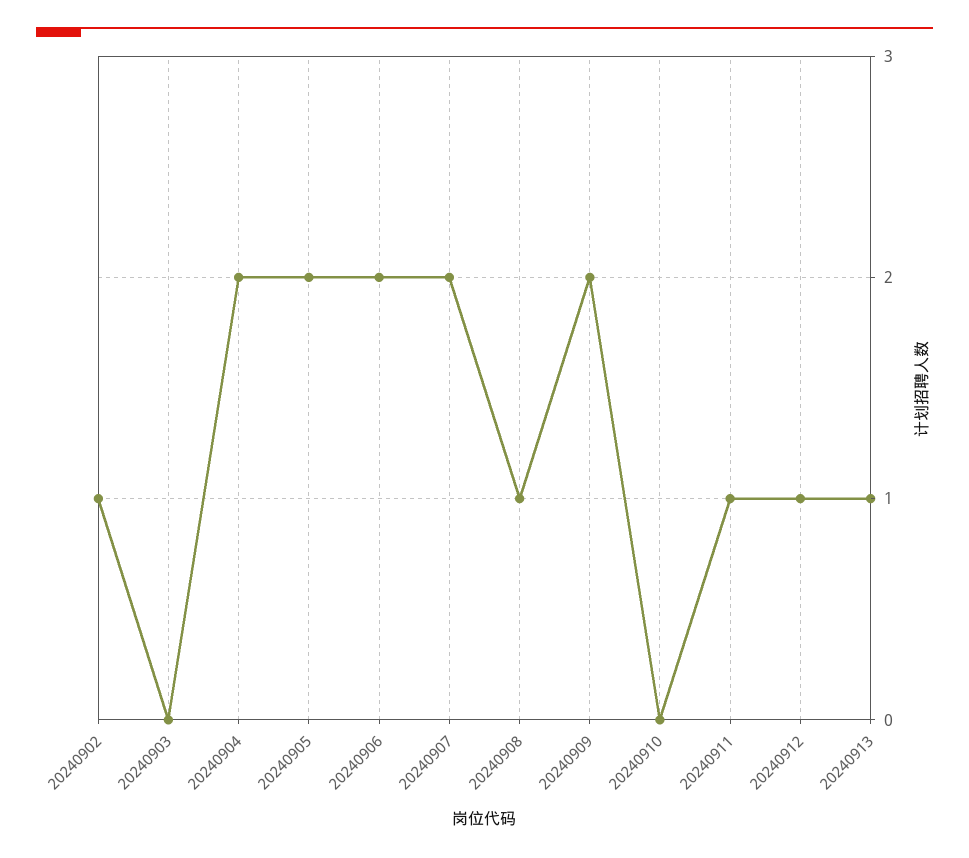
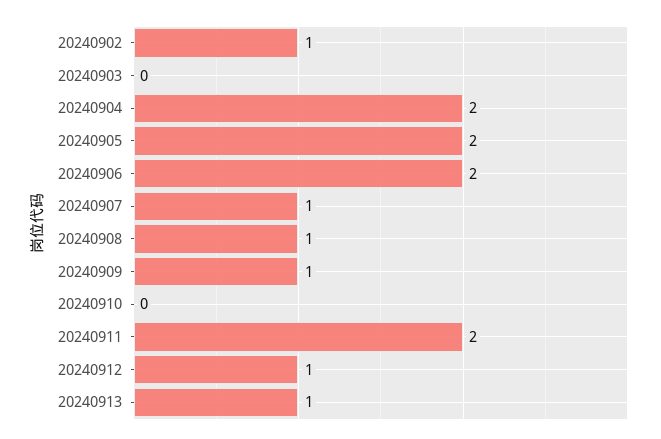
  {
    "20240902": 1,
    "20240903": 0,
    "20240904": 2,
    "20240905": 2,
    "20240906": 2,
-   "20240907": 2,
+   "20240907": 1,
    "20240908": 1,
-   "20240909": 2,
+   "20240909": 1,
    "20240910": 0,
-   "20240911": 1,
+   "20240911": 2,
    "20240912": 1,
    "20240913": 1
  }

